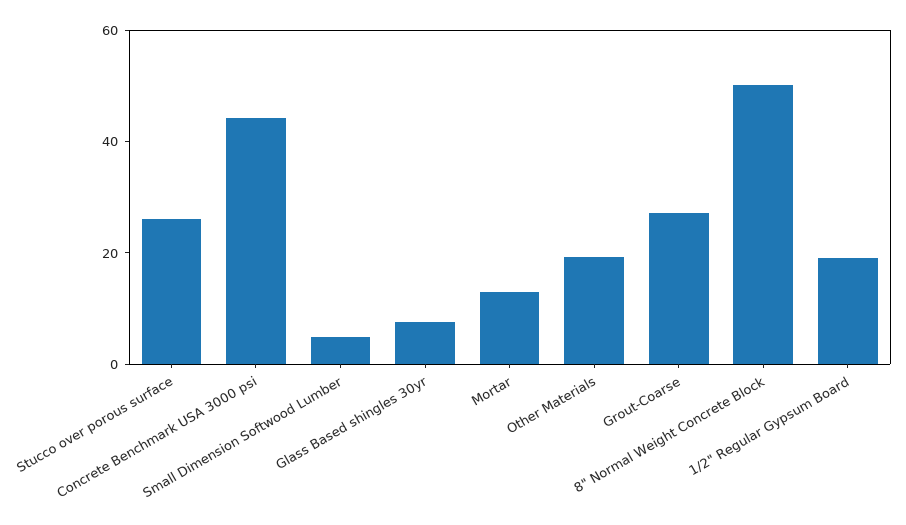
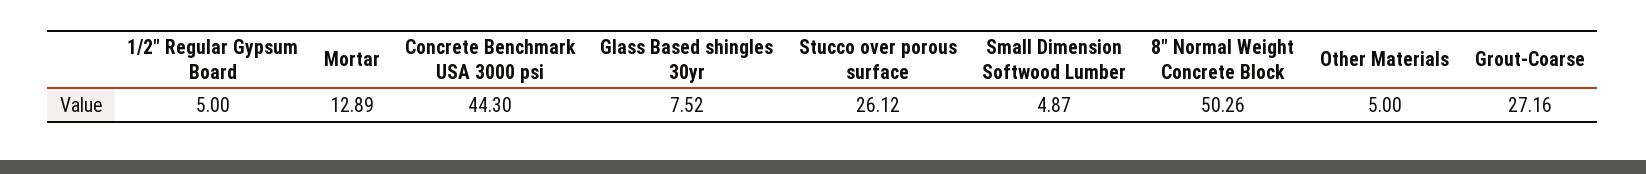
  {
    "Stucco over porous surface": 26.12,
    "Concrete Benchmark USA 3000 psi": 44.3,
    "Small Dimension Softwood Lumber": 4.87,
    "Glass Based shingles 30yr": 7.52,
    "Mortar": 12.89,
-   "Other Materials": 20,
+   "Other Materials": 5,
    "Grout-Coarse": 27.16,
    "8\" Normal Weight Concrete Block": 50.26,
-   "1/2\" Regular Gypsum Board": 20
+   "1/2\" Regular Gypsum Board": 5
  }

